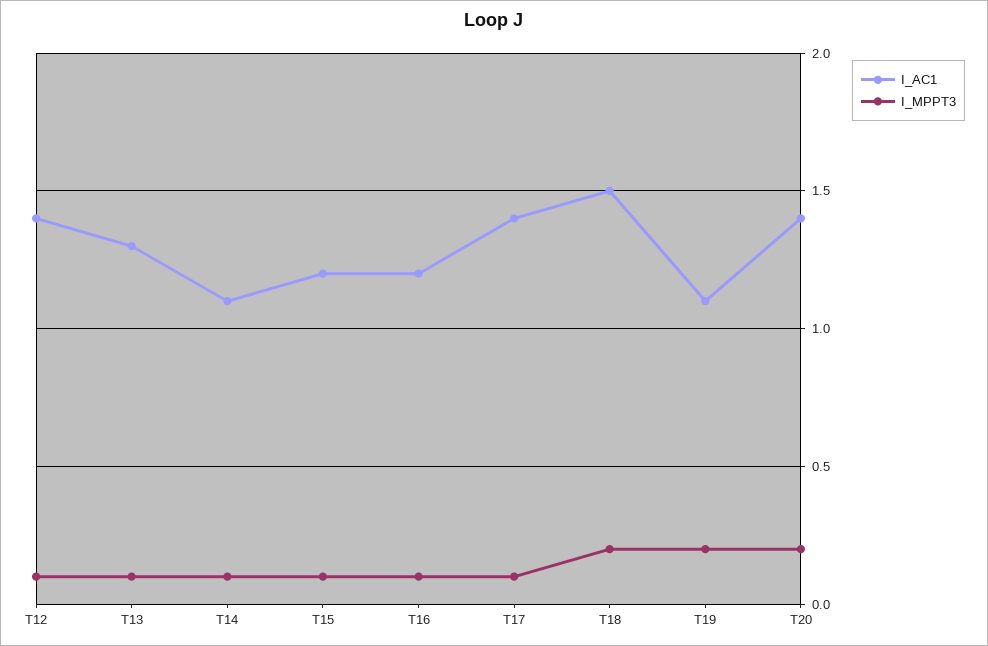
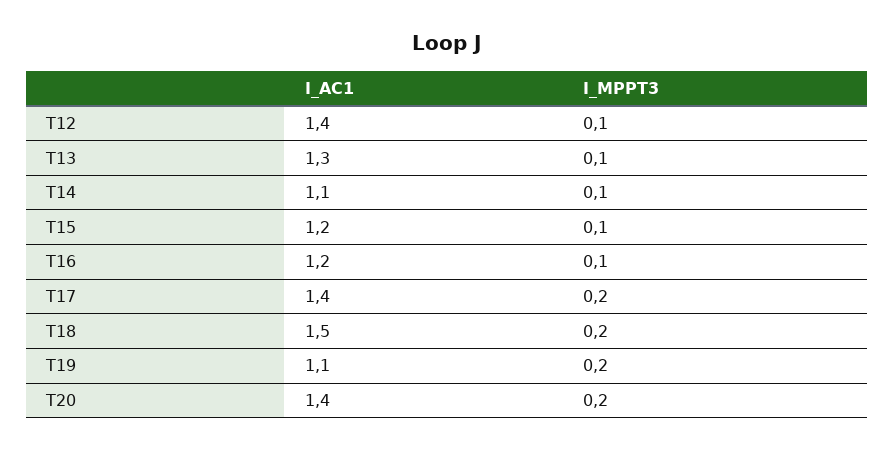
  {
    "I_AC1": {
      "T12": 1.4,
      "T13": 1.3,
      "T14": 1.1,
      "T15": 1.2,
      "T16": 1.2,
      "T17": 1.4,
      "T18": 1.5,
      "T19": 1.1,
      "T20": 1.4
    },
    "I_MPPT3": {
      "T12": 0.1,
      "T13": 0.1,
      "T14": 0.1,
      "T15": 0.1,
      "T16": 0.1,
-     "T17": 0.1,
+     "T17": 0.2,
      "T18": 0.2,
      "T19": 0.2,
      "T20": 0.2
    }
  }

